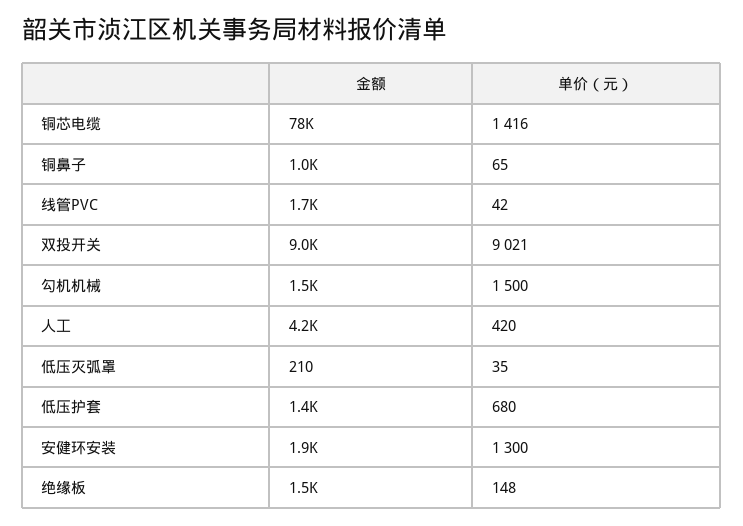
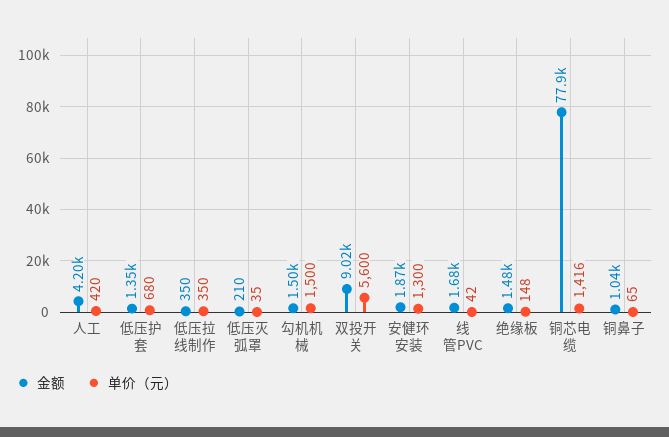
  {
    "金额": {
      "铜芯电缆": 77900,
      "铜鼻子": 1040,
      "线管PVC": 1680,
      "双投开关": 9020,
      "勾机机械": 1500,
      "人工": 4200,
      "低压灭弧罩": 210,
      "低压护套": 1350,
      "安健环安装": 1870,
-     "绝缘板": 1480
+     "绝缘板": 1480,
+     "低压拉线制作": 350
    },
    "单价（元）": {
      "铜芯电缆": 1416,
      "铜鼻子": 65,
      "线管PVC": 42,
-     "双投开关": 9021,
+     "双投开关": 5600,
      "勾机机械": 1500,
      "人工": 420,
      "低压灭弧罩": 35,
      "低压护套": 680,
      "安健环安装": 1300,
-     "绝缘板": 148
+     "绝缘板": 148,
+     "低压拉线制作": 350
    }
  }

